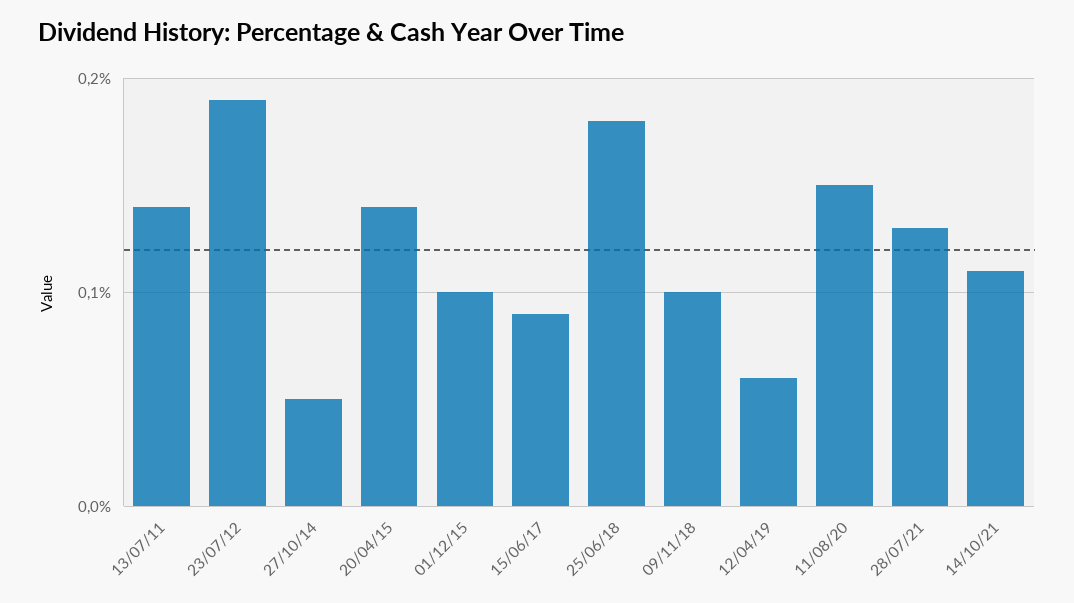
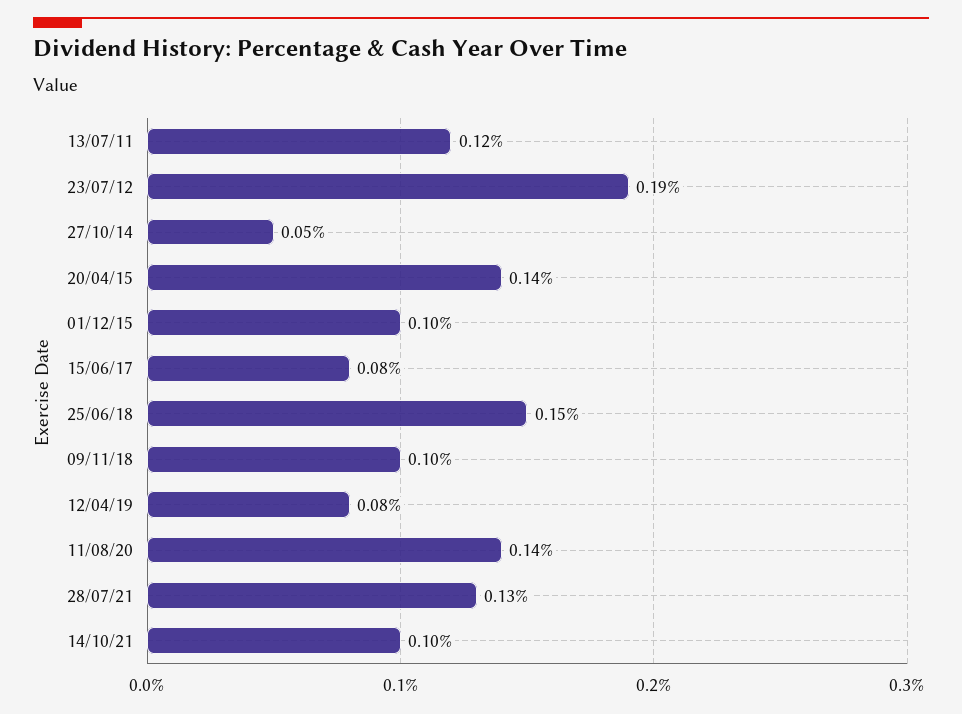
  {
-   "13/07/11": 0.14,
+   "13/07/11": 0.12,
    "23/07/12": 0.19,
    "27/10/14": 0.05,
    "20/04/15": 0.14,
    "01/12/15": 0.1,
-   "15/06/17": 0.09,
+   "15/06/17": 0.08,
-   "25/06/18": 0.18,
+   "25/06/18": 0.15,
    "09/11/18": 0.1,
-   "12/04/19": 0.06,
+   "12/04/19": 0.08,
-   "11/08/20": 0.15,
+   "11/08/20": 0.14,
    "28/07/21": 0.13,
-   "14/10/21": 0.11
+   "14/10/21": 0.1
  }

